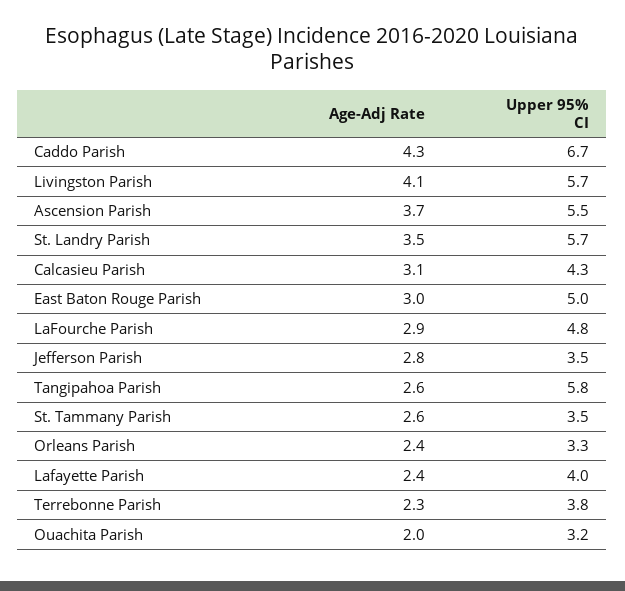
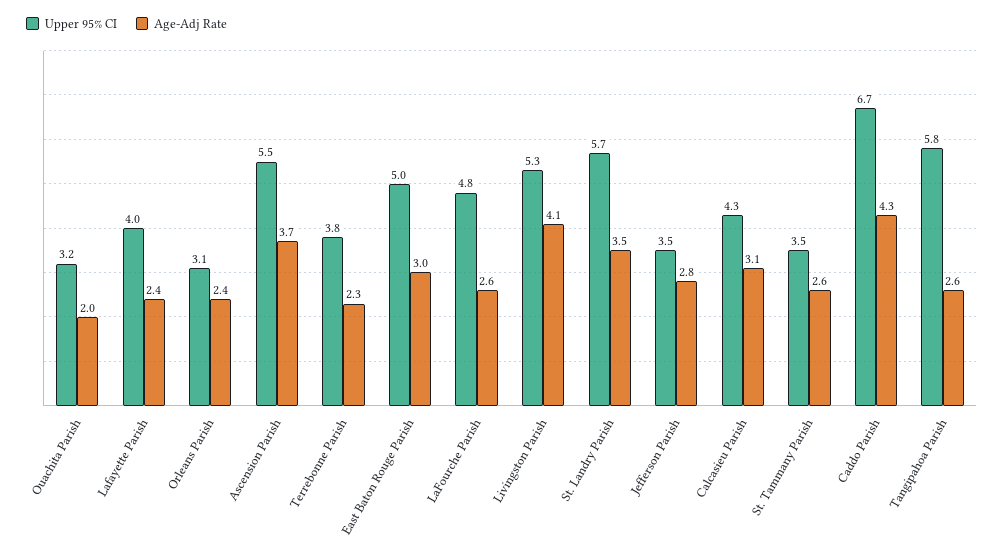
  {
    "Age-Adj Rate": {
      "Caddo Parish": 4.3,
      "Livingston Parish": 4.1,
      "Ascension Parish": 3.7,
      "St. Landry Parish": 3.5,
      "Calcasieu Parish": 3.1,
      "East Baton Rouge Parish": 3,
-     "LaFourche Parish": 2.9,
+     "LaFourche Parish": 2.6,
      "Jefferson Parish": 2.8,
      "Tangipahoa Parish": 2.6,
      "St. Tammany Parish": 2.6,
      "Orleans Parish": 2.4,
      "Lafayette Parish": 2.4,
      "Terrebonne Parish": 2.3,
      "Ouachita Parish": 2
    },
    "Upper 95% CI": {
      "Caddo Parish": 6.7,
-     "Livingston Parish": 5.7,
+     "Livingston Parish": 5.3,
      "Ascension Parish": 5.5,
      "St. Landry Parish": 5.7,
      "Calcasieu Parish": 4.3,
      "East Baton Rouge Parish": 5,
      "LaFourche Parish": 4.8,
      "Jefferson Parish": 3.5,
      "Tangipahoa Parish": 5.8,
      "St. Tammany Parish": 3.5,
-     "Orleans Parish": 3.3,
+     "Orleans Parish": 3.1,
      "Lafayette Parish": 4,
      "Terrebonne Parish": 3.8,
      "Ouachita Parish": 3.2
    }
  }

